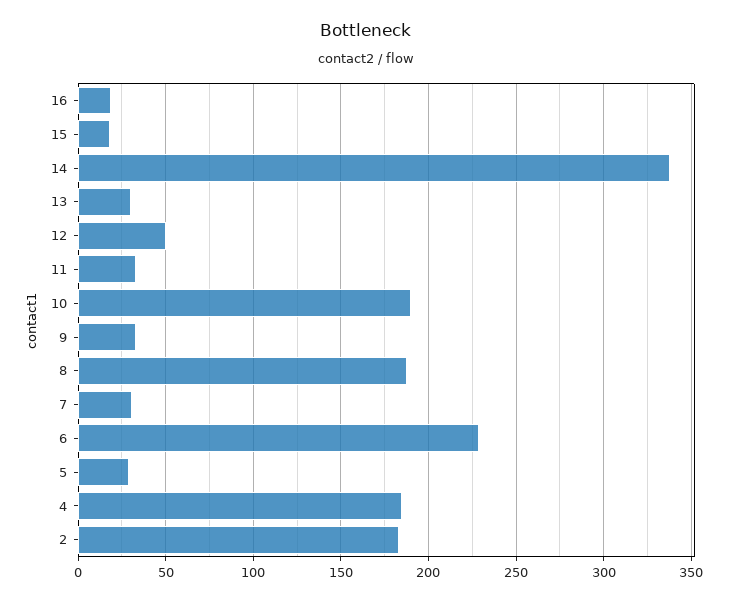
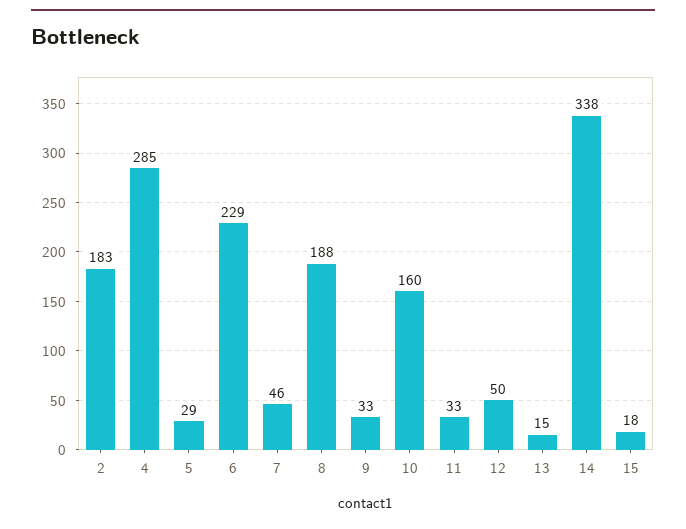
  {
-   "16": 20,
    "15": 18,
    "14": 338,
-   "13": 30,
+   "13": 15,
    "12": 50,
    "11": 33,
-   "10": 190,
+   "10": 160,
    "9": 33,
    "8": 188,
-   "7": 30,
+   "7": 46,
    "6": 229,
    "5": 29,
-   "4": 185,
+   "4": 285,
    "2": 183
  }

